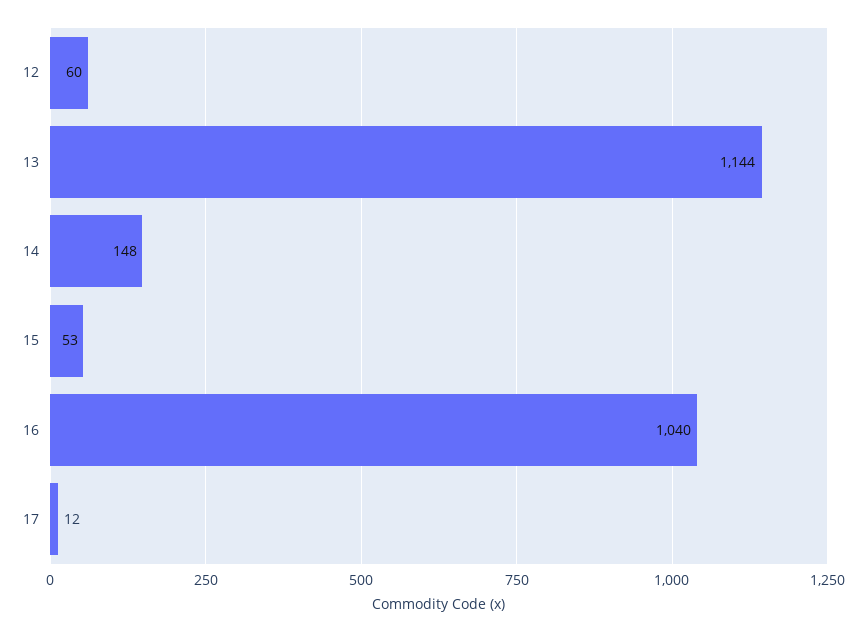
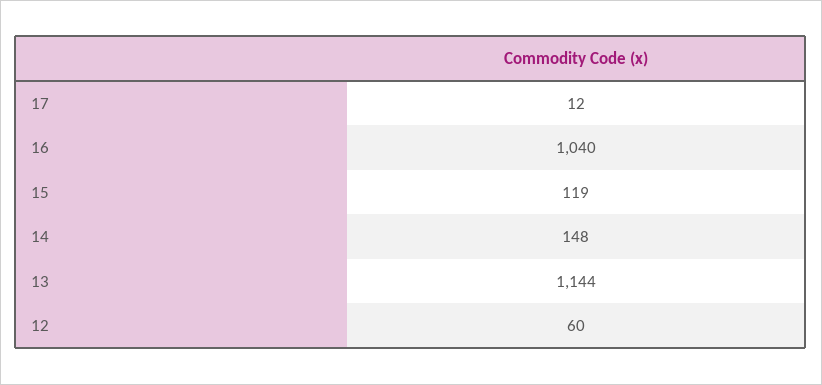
  {
    "12": 60,
    "13": 1144,
    "14": 148,
-   "15": 53,
+   "15": 119,
    "16": 1040,
    "17": 12
  }

